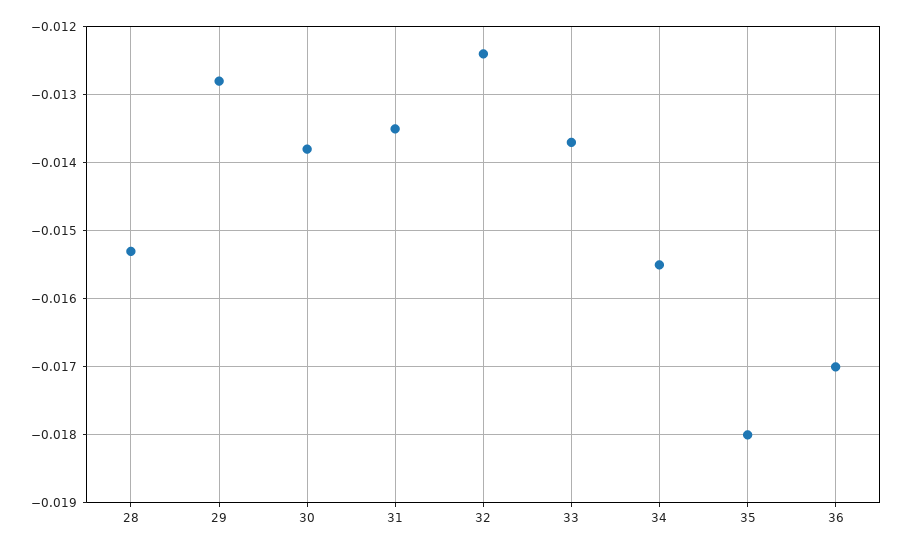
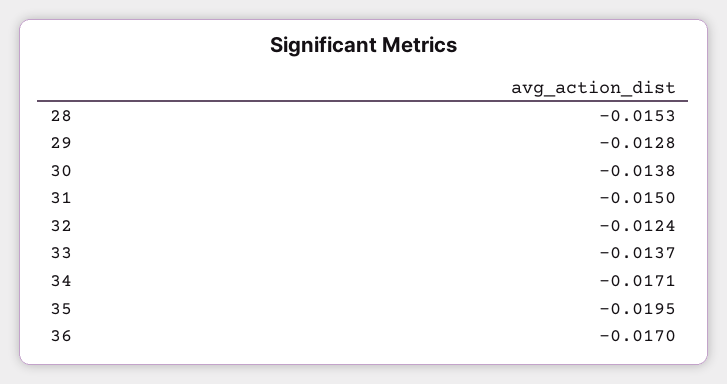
  {
    "28": -0.0153,
    "29": -0.0128,
    "30": -0.0138,
-   "31": -0.0135,
+   "31": -0.015,
    "32": -0.0124,
    "33": -0.0137,
-   "34": -0.0155,
+   "34": -0.0171,
-   "35": -0.018,
+   "35": -0.0195,
    "36": -0.017
  }

